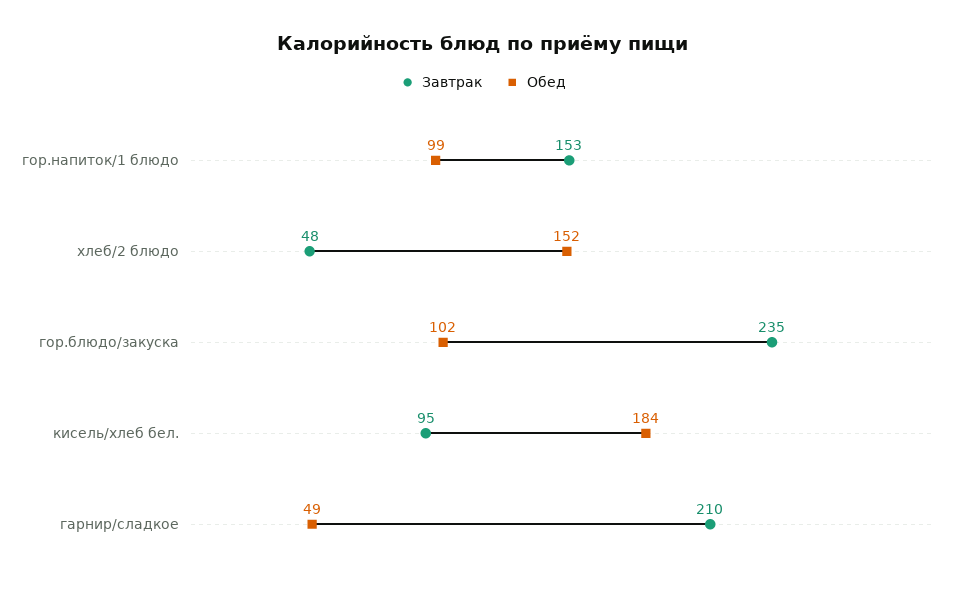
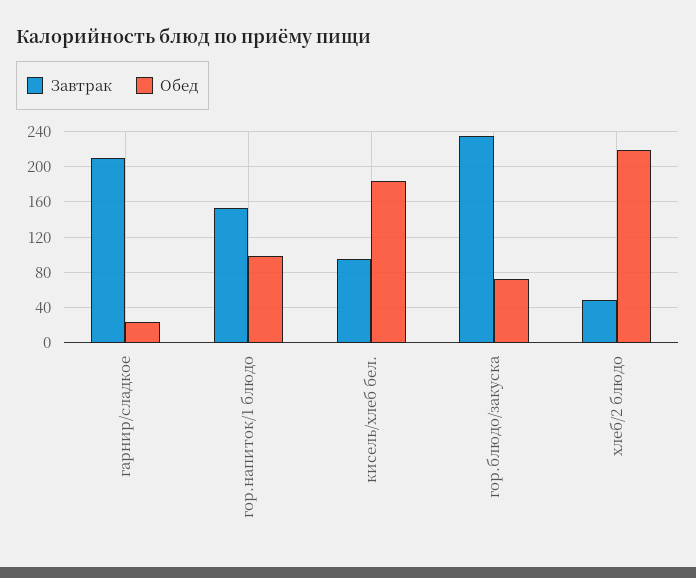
  {
    "Завтрак": {
      "гор.напиток/1 блюдо": 153,
      "хлеб/2 блюдо": 48,
      "гор.блюдо/закуска": 235,
      "кисель/хлеб бел.": 95,
      "гарнир/сладкое": 210
    },
    "Обед": {
      "гор.напиток/1 блюдо": 99,
-     "хлеб/2 блюдо": 152,
+     "хлеб/2 блюдо": 220,
-     "гор.блюдо/закуска": 102,
+     "гор.блюдо/закуска": 70,
      "кисель/хлеб бел.": 184,
-     "гарнир/сладкое": 49
+     "гарнир/сладкое": 20
    }
  }

